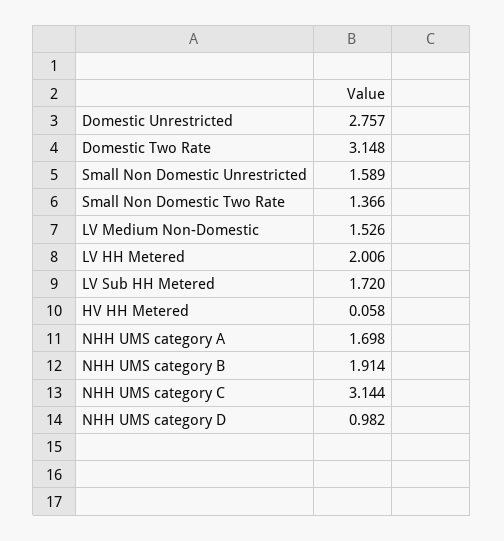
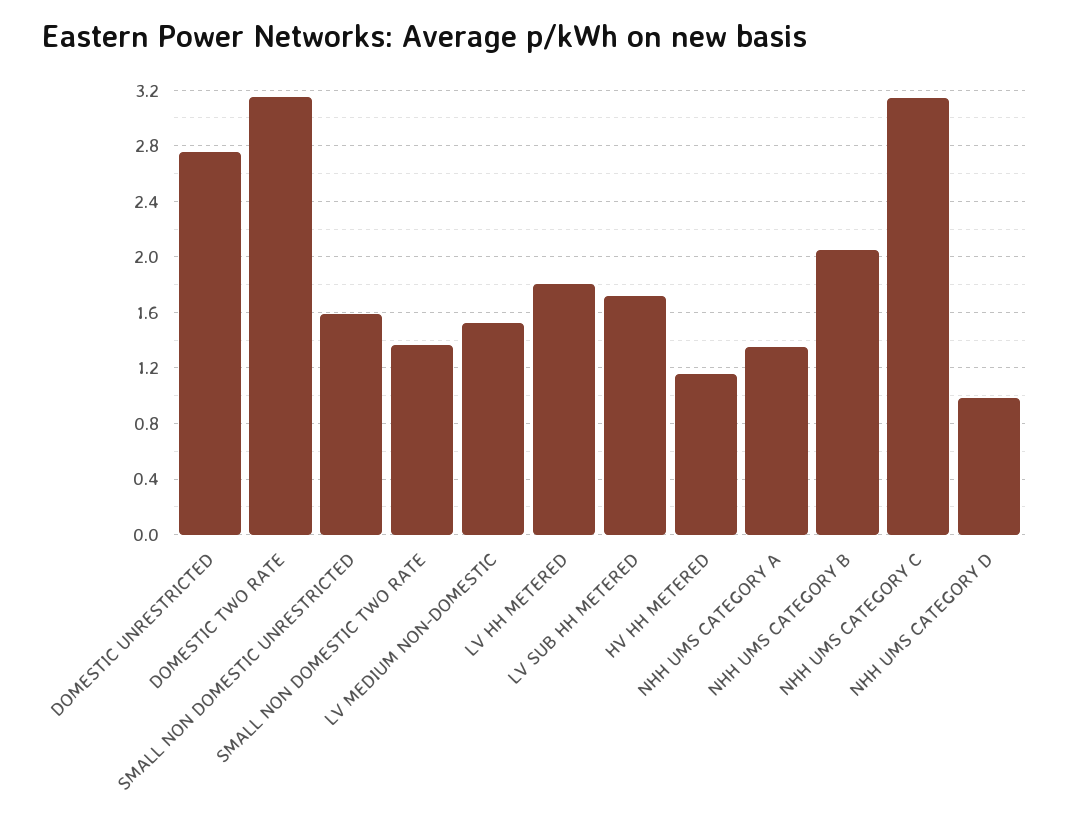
  {
    "Domestic Unrestricted": 2.757,
    "Domestic Two Rate": 3.148,
    "Small Non Domestic Unrestricted": 1.589,
    "Small Non Domestic Two Rate": 1.366,
    "LV Medium Non-Domestic": 1.526,
-   "LV HH Metered": 2.006,
+   "LV HH Metered": 1.8,
    "LV Sub HH Metered": 1.72,
-   "HV HH Metered": 0.058,
+   "HV HH Metered": 1.15,
-   "NHH UMS category A": 1.698,
+   "NHH UMS category A": 1.35,
-   "NHH UMS category B": 1.914,
+   "NHH UMS category B": 2.05,
    "NHH UMS category C": 3.144,
    "NHH UMS category D": 0.982
  }

